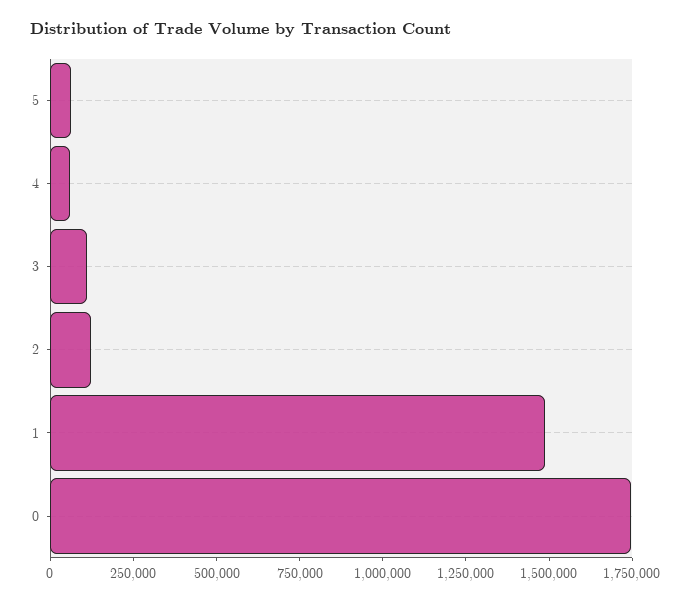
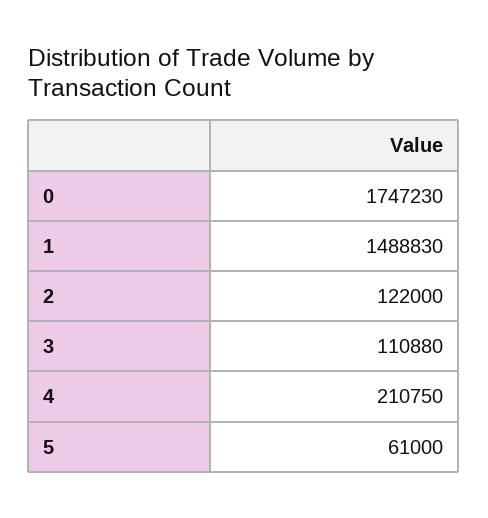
  {
    "5": 61000,
-   "4": 50000,
+   "4": 210750,
    "3": 110880,
    "2": 122000,
    "1": 1488830,
    "0": 1747230
  }

